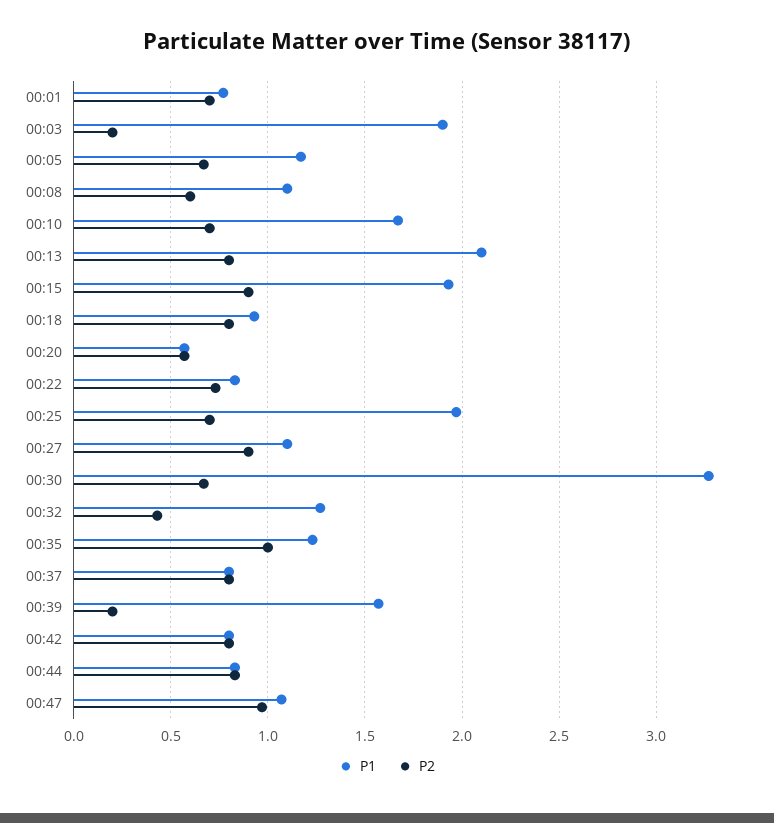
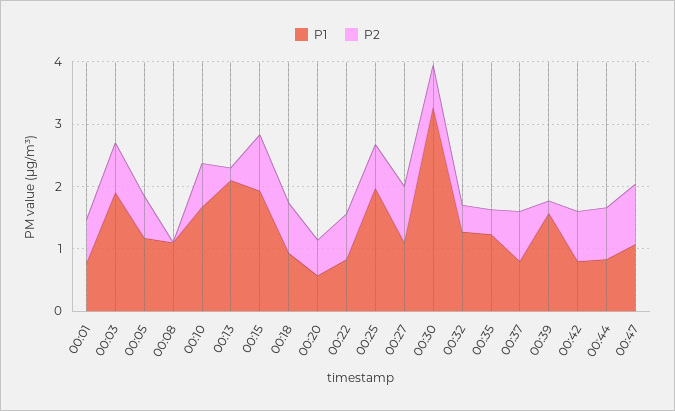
  {
    "P1": {
      "00:01": 0.75,
      "00:03": 1.9,
      "00:05": 1.15,
      "00:08": 1.1,
      "00:10": 1.65,
      "00:13": 2.1,
      "00:15": 1.95,
      "00:18": 0.95,
      "00:20": 0.55,
      "00:22": 0.85,
      "00:25": 1.95,
      "00:27": 1.1,
      "00:30": 3.25,
      "00:32": 1.25,
      "00:35": 1.25,
      "00:37": 0.8,
      "00:39": 1.55,
      "00:42": 0.8,
      "00:44": 0.85,
      "00:47": 1.05
    },
    "P2": {
      "00:01": 0.7,
-     "00:03": 0.2,
+     "00:03": 0.8,
      "00:05": 0.65,
-     "00:08": 0.6,
+     "00:08": 0,
      "00:10": 0.7,
-     "00:13": 0.8,
+     "00:13": 0.2,
      "00:15": 0.9,
      "00:18": 0.8,
      "00:20": 0.55,
      "00:22": 0.75,
      "00:25": 0.7,
      "00:27": 0.9,
      "00:30": 0.65,
      "00:32": 0.45,
-     "00:35": 1,
+     "00:35": 0.4,
      "00:37": 0.8,
      "00:39": 0.2,
      "00:42": 0.8,
      "00:44": 0.85,
      "00:47": 0.95
    }
  }

